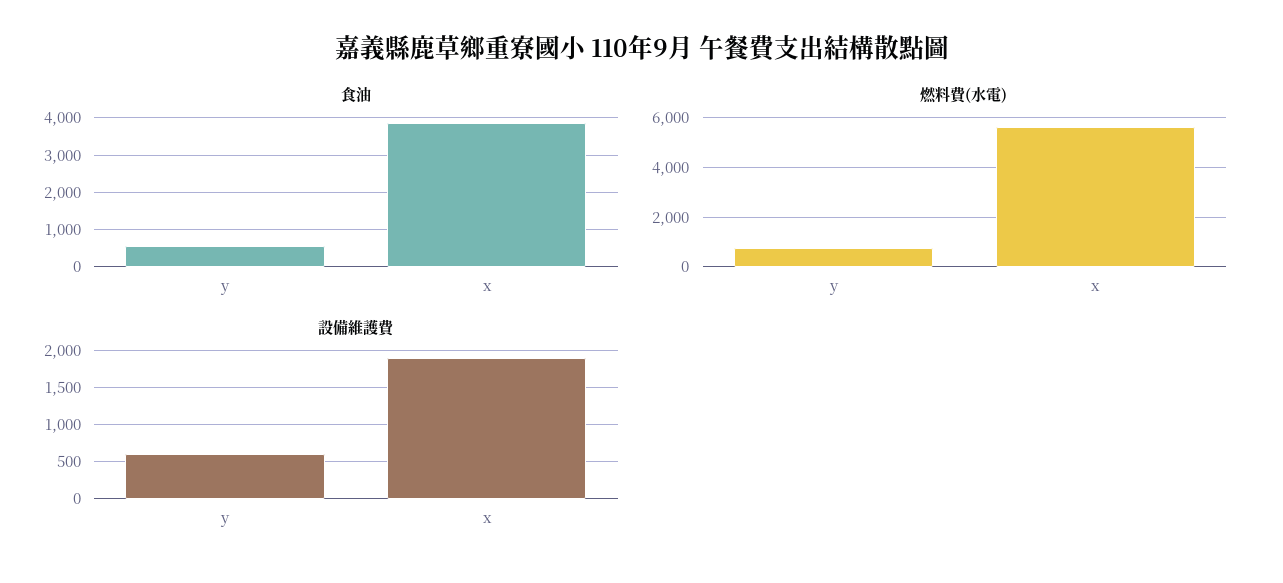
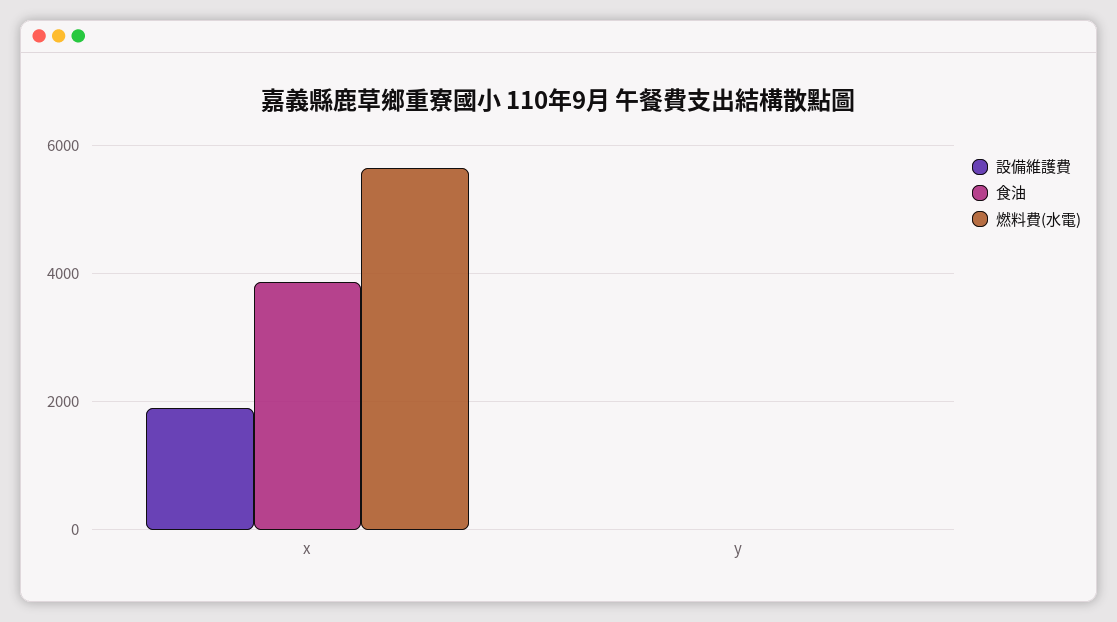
  {
    "食油": {
-     "y": 600,
+     "y": 0,
      "x": 3800
    },
    "燃料費(水電)": {
-     "y": 750,
+     "y": 0,
      "x": 5600
    },
    "設備維護費": {
-     "y": 600,
+     "y": 0,
      "x": 1900
    }
  }

